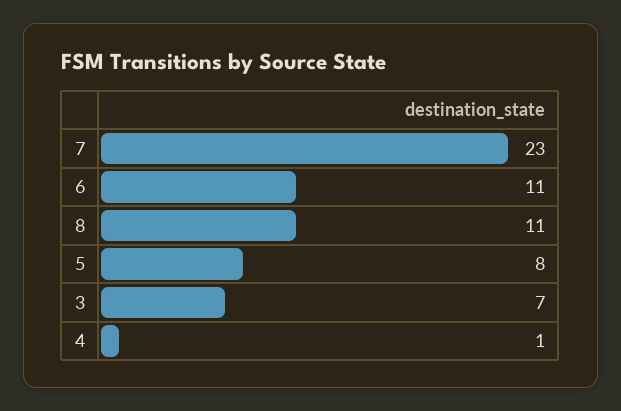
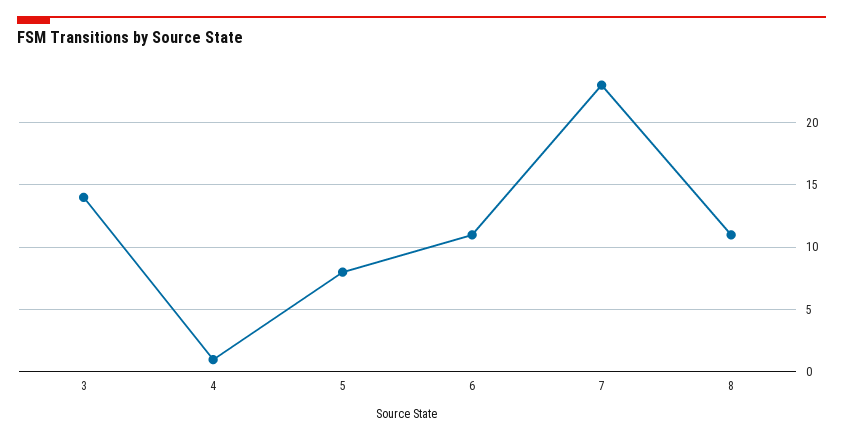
  {
    "7": 23,
    "6": 11,
    "8": 11,
    "5": 8,
-   "3": 7,
+   "3": 14,
    "4": 1
  }

